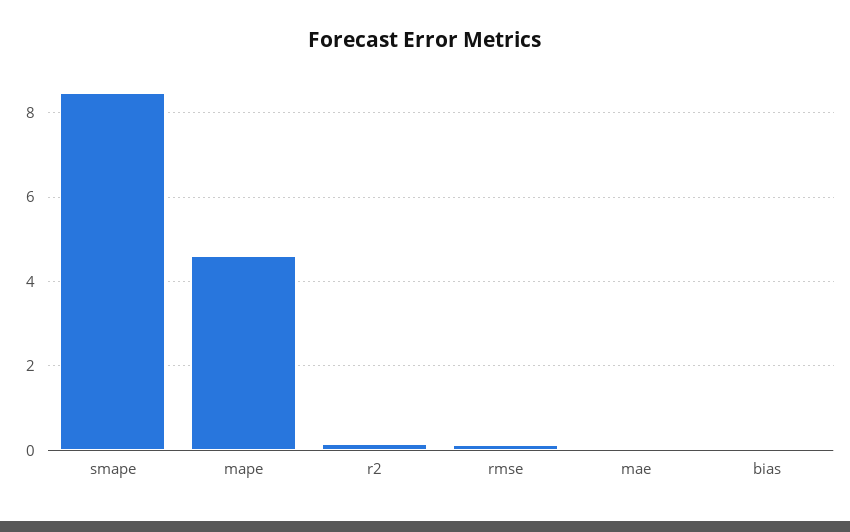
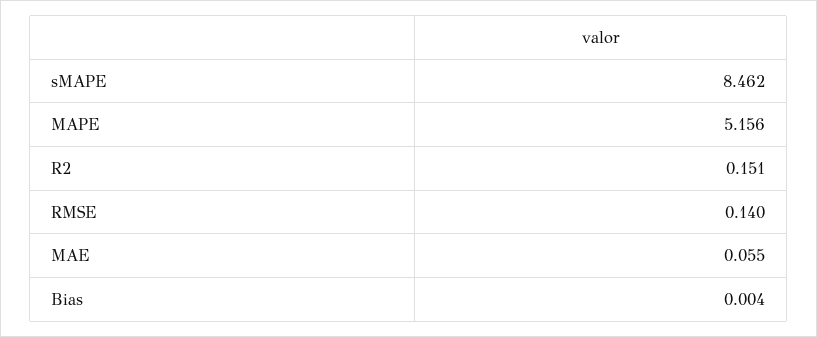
  {
    "smape": 8.462,
-   "mape": 4.6,
+   "mape": 5.156,
    "r2": 0.151,
    "rmse": 0.14,
    "mae": 0.055,
    "bias": 0.004
  }

